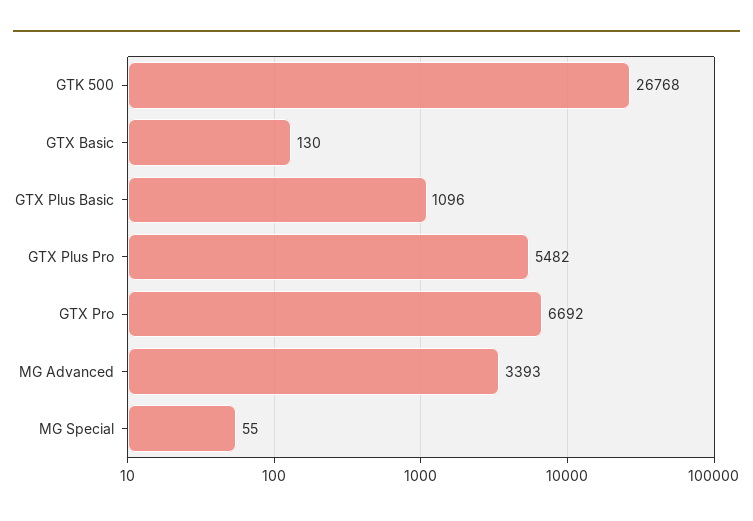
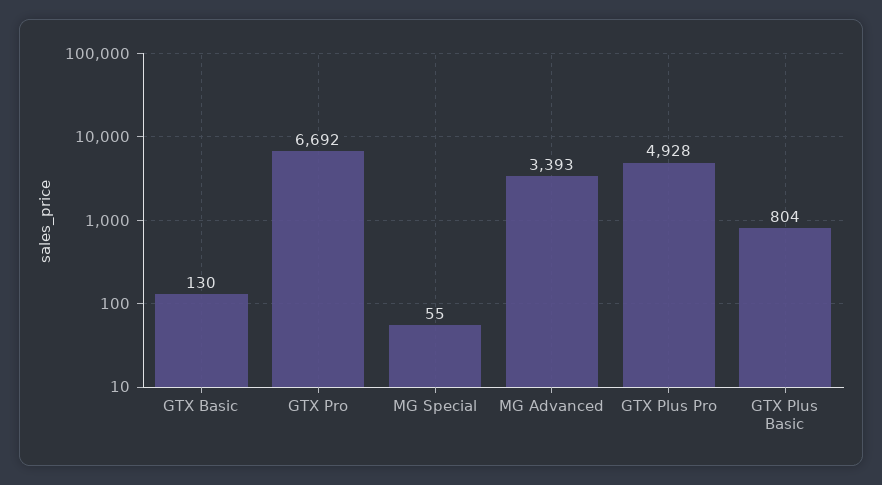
  {
-   "GTK 500": 26768,
    "GTX Basic": 130,
-   "GTX Plus Basic": 1096,
+   "GTX Plus Basic": 804,
-   "GTX Plus Pro": 5482,
+   "GTX Plus Pro": 4928,
    "GTX Pro": 6692,
    "MG Advanced": 3393,
    "MG Special": 55
  }

